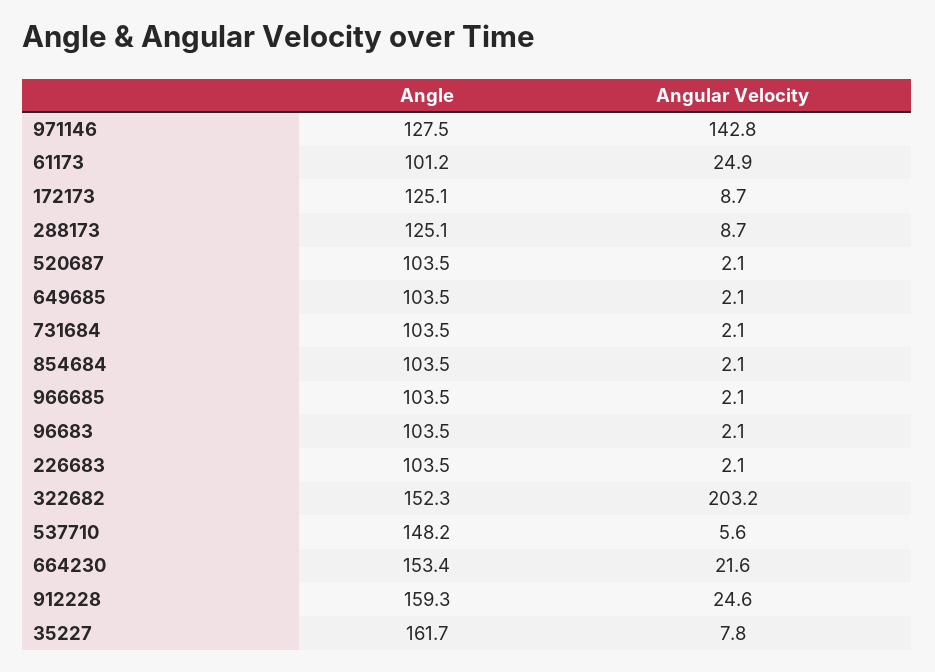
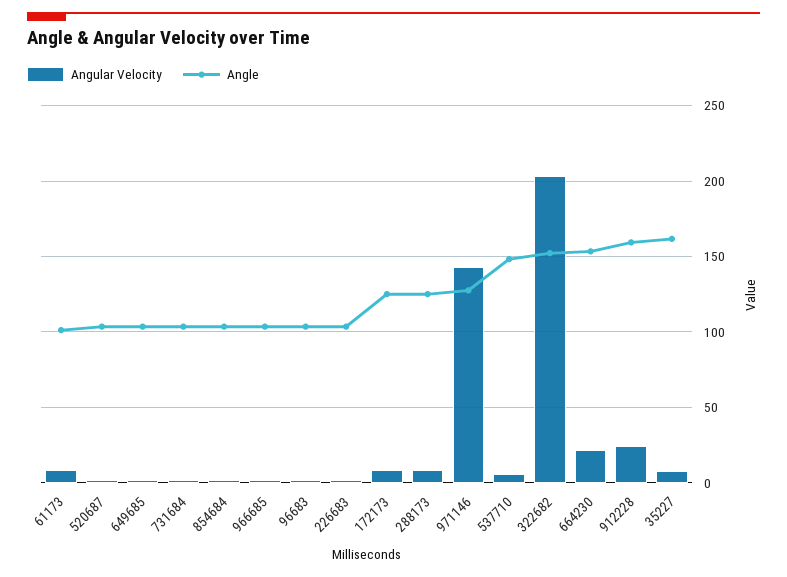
  {
    "Angle": {
      "971146": 127.5,
      "61173": 101.2,
      "172173": 125.1,
      "288173": 125.1,
      "520687": 103.5,
      "649685": 103.5,
      "731684": 103.5,
      "854684": 103.5,
      "966685": 103.5,
      "96683": 103.5,
      "226683": 103.5,
      "322682": 152.3,
      "537710": 148.2,
      "664230": 153.4,
      "912228": 159.3,
      "35227": 161.7
    },
    "Angular Velocity": {
      "971146": 142.8,
-     "61173": 24.9,
+     "61173": 10,
      "172173": 8.7,
      "288173": 8.7,
      "520687": 2.1,
      "649685": 2.1,
      "731684": 2.1,
      "854684": 2.1,
      "966685": 2.1,
      "96683": 2.1,
      "226683": 2.1,
      "322682": 203.2,
      "537710": 5.6,
      "664230": 21.6,
      "912228": 24.6,
      "35227": 7.8
    }
  }

